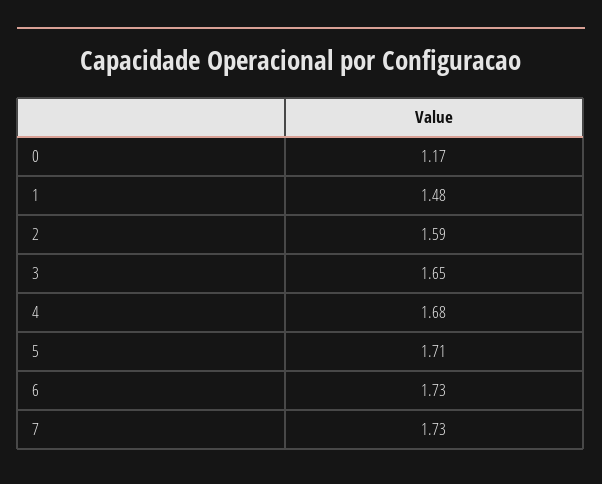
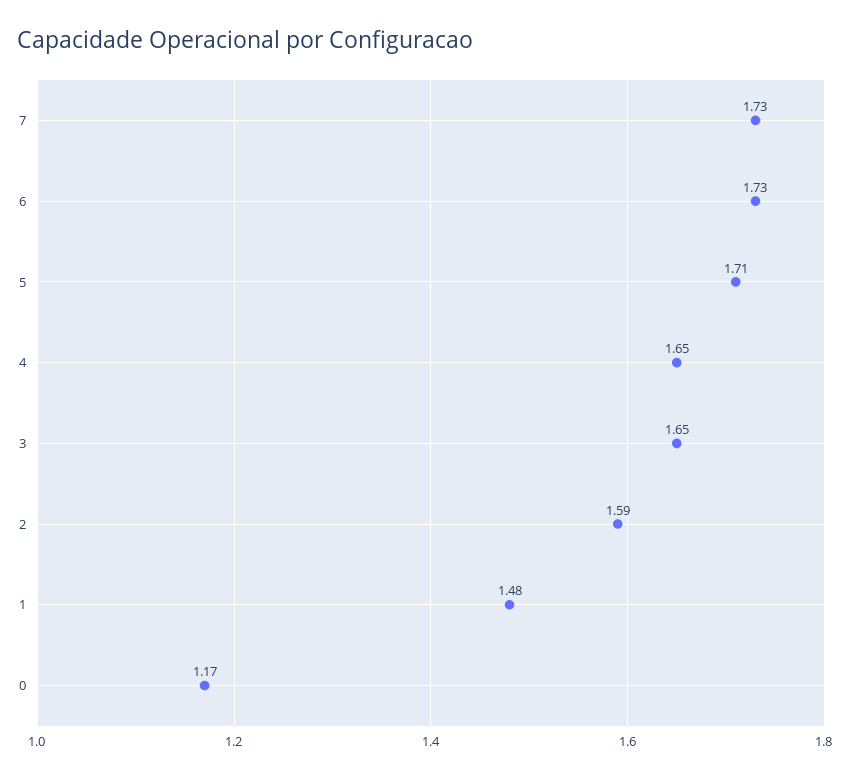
  {
    "0": 1.17,
    "1": 1.48,
    "2": 1.59,
    "3": 1.65,
-   "4": 1.68,
+   "4": 1.65,
    "5": 1.71,
    "6": 1.73,
    "7": 1.73
  }

